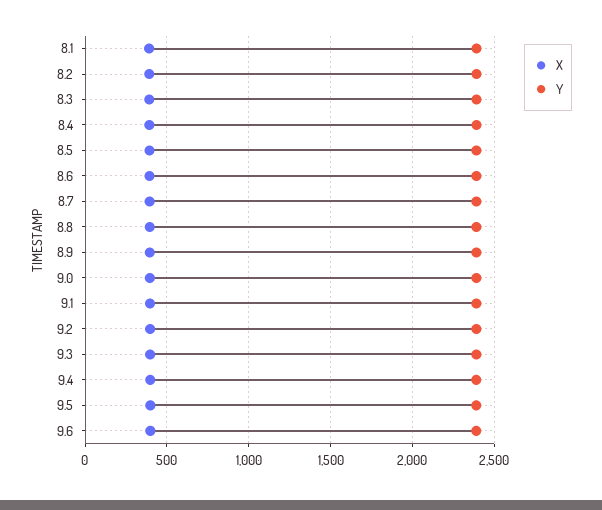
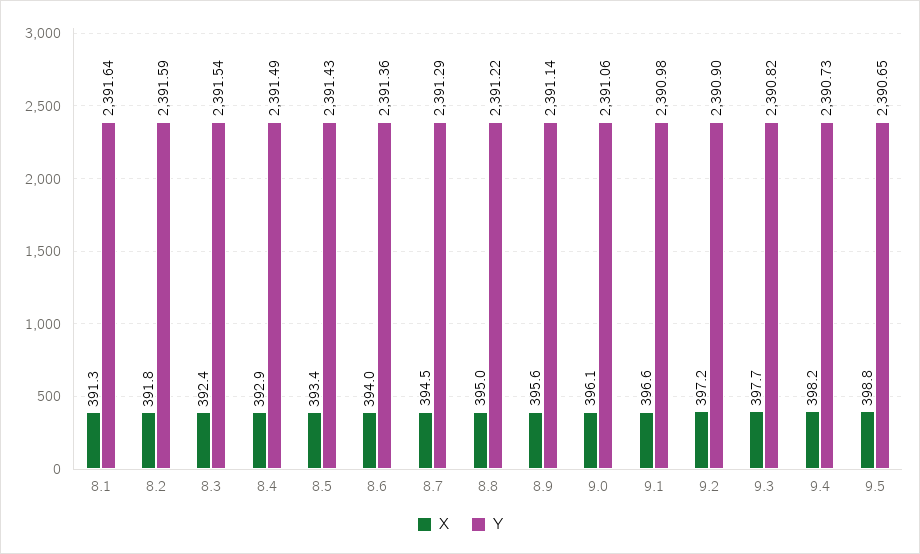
  {
    "X": {
      "8.1": 391.3,
      "8.2": 391.8,
      "8.3": 392.4,
      "8.4": 392.9,
      "8.5": 393.4,
      "8.6": 394,
      "8.7": 394.5,
      "8.8": 395,
      "8.9": 395.6,
      "9.0": 396.1,
      "9.1": 396.6,
      "9.2": 397.2,
      "9.3": 397.7,
      "9.4": 398.2,
-     "9.5": 398.8,
+     "9.5": 398.8
-     "9.6": 400
    },
    "Y": {
      "8.1": 2391.64,
      "8.2": 2391.59,
      "8.3": 2391.54,
      "8.4": 2391.49,
      "8.5": 2391.43,
      "8.6": 2391.36,
      "8.7": 2391.29,
      "8.8": 2391.22,
      "8.9": 2391.14,
      "9.0": 2391.06,
      "9.1": 2390.98,
      "9.2": 2390.9,
      "9.3": 2390.82,
      "9.4": 2390.73,
-     "9.5": 2390.65,
+     "9.5": 2390.65
-     "9.6": 2400
    }
  }

